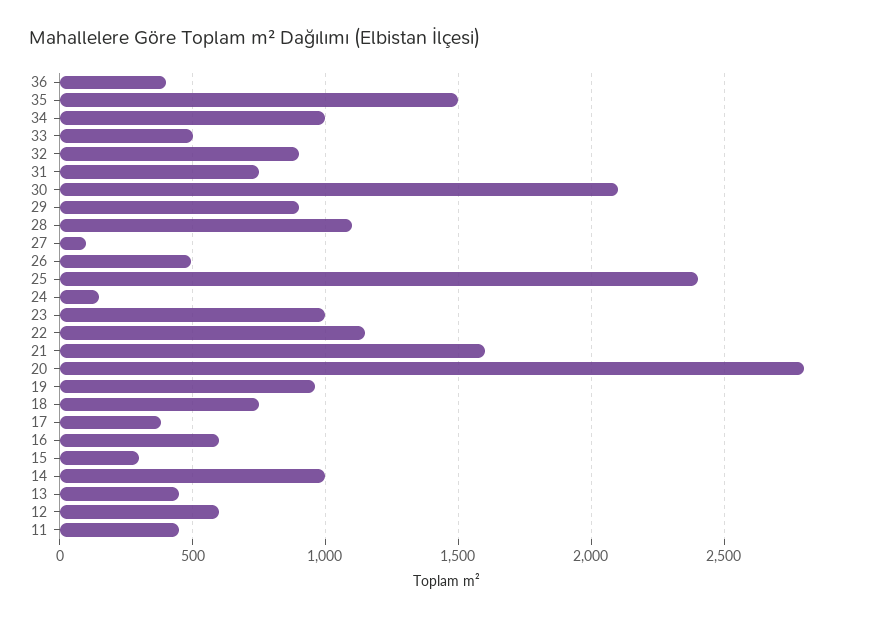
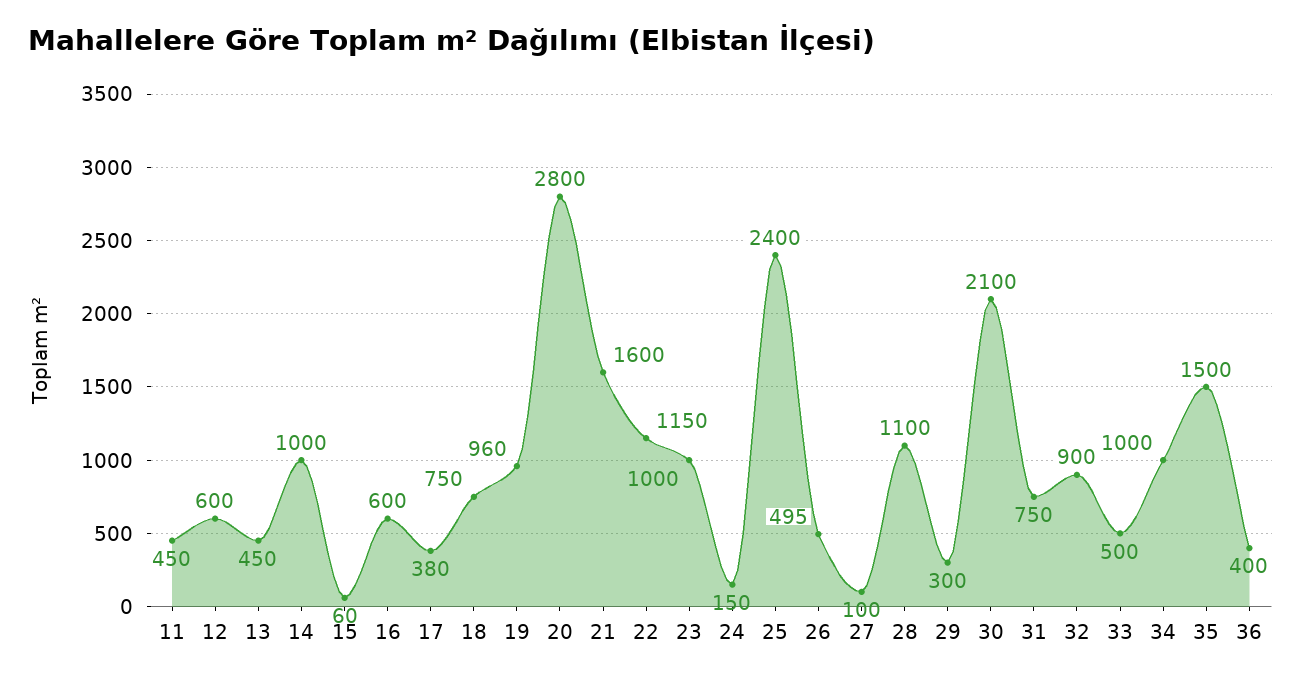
  {
    "36": 400,
    "35": 1500,
    "34": 1000,
    "33": 500,
    "32": 900,
    "31": 750,
    "30": 2100,
-   "29": 900,
+   "29": 300,
    "28": 1100,
    "27": 100,
    "26": 495,
    "25": 2400,
    "24": 150,
    "23": 1000,
    "22": 1150,
    "21": 1600,
    "20": 2800,
    "19": 960,
    "18": 750,
    "17": 380,
    "16": 600,
-   "15": 300,
+   "15": 60,
    "14": 1000,
    "13": 450,
    "12": 600,
    "11": 450
  }

